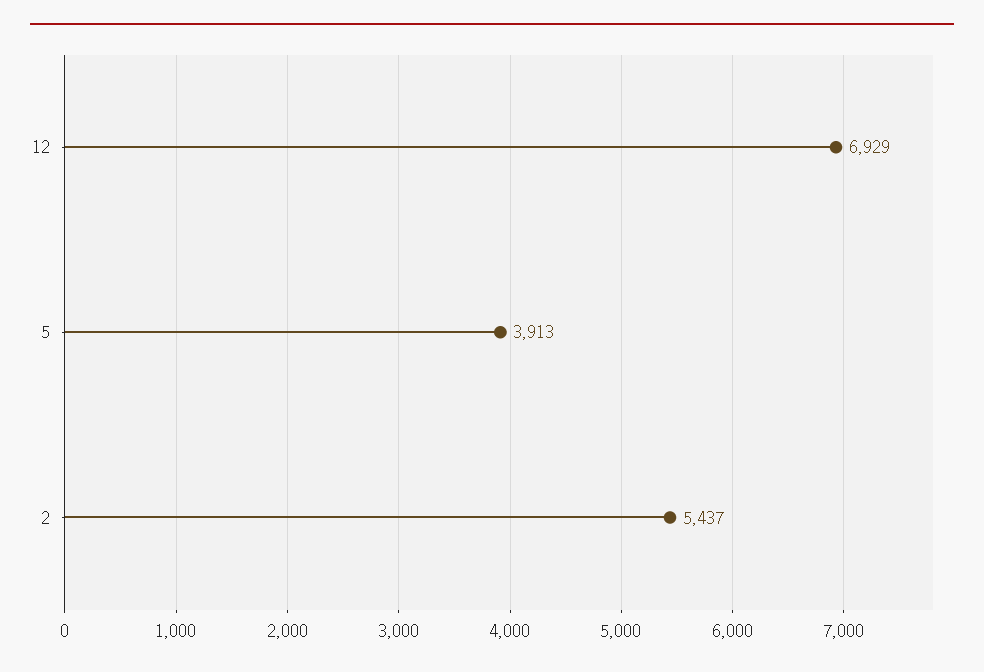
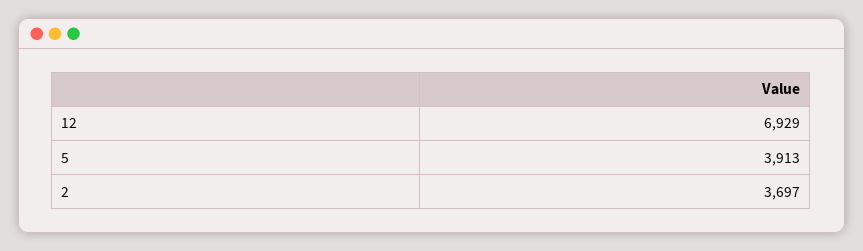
  {
    "12": 6929,
    "5": 3913,
-   "2": 5437
+   "2": 3697
  }

